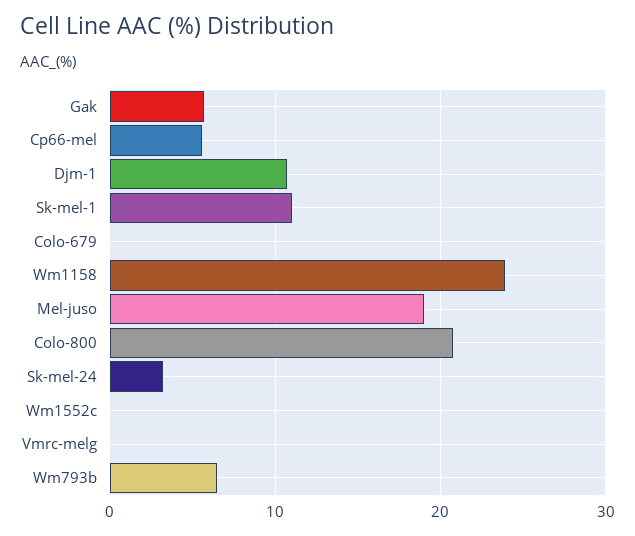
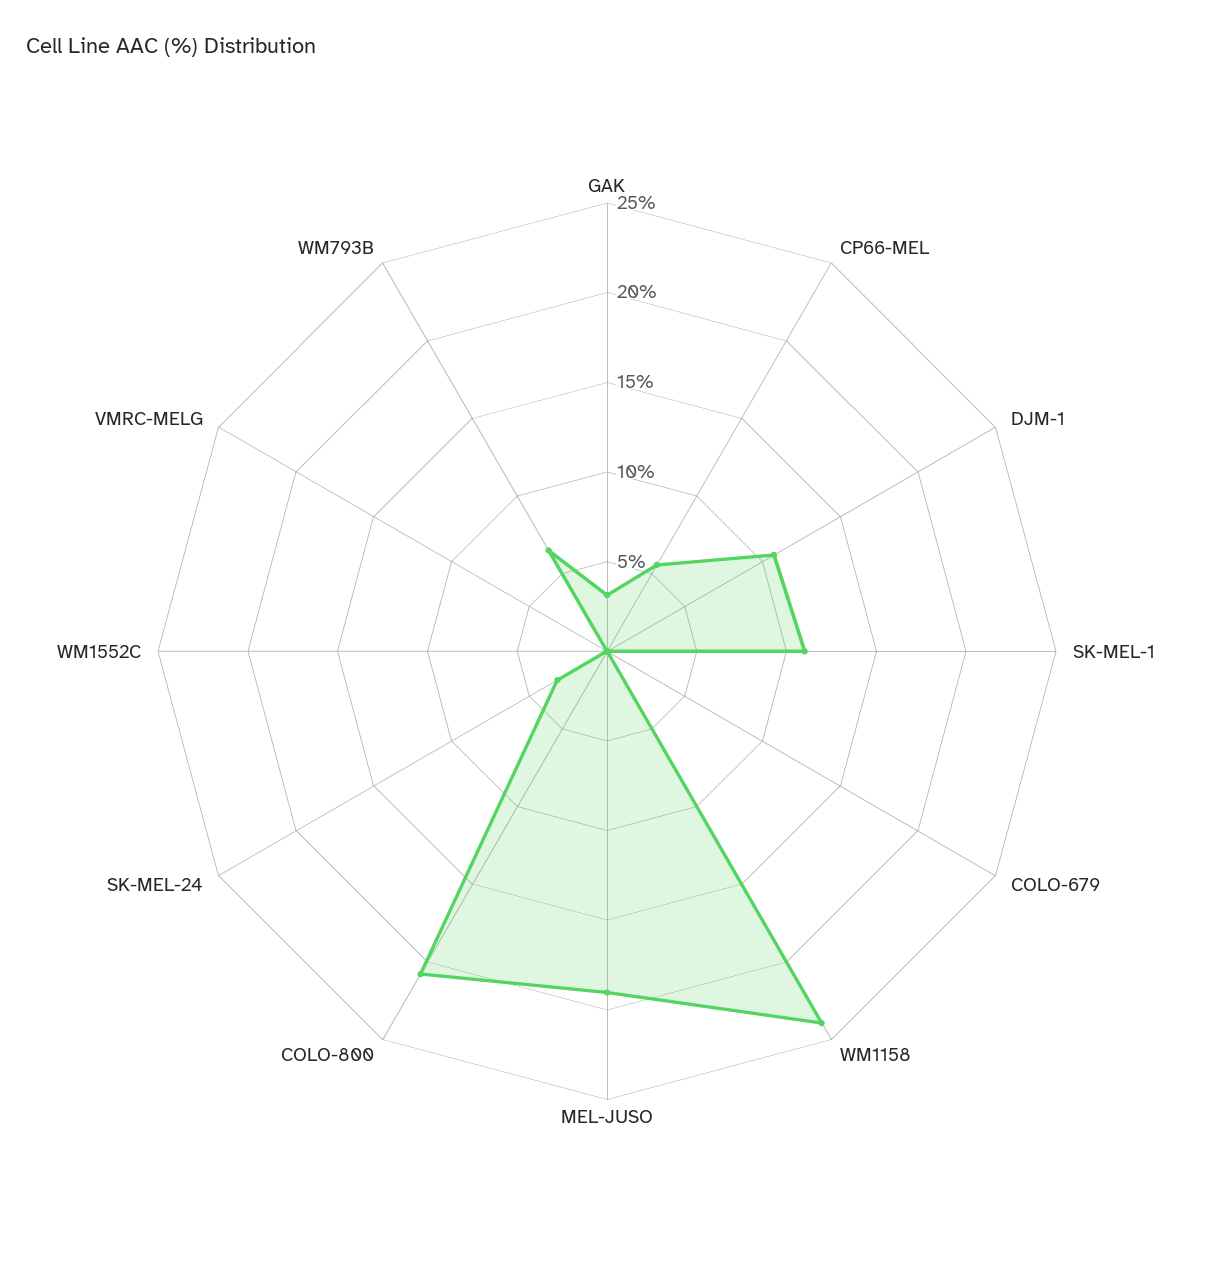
  {
-   "Gak": 6,
+   "Gak": 3,
    "Cp66-mel": 6,
    "Djm-1": 11,
    "Sk-mel-1": 11,
    "Colo-679": 0,
    "Wm1158": 24,
    "Mel-juso": 19,
    "Colo-800": 21,
    "Sk-mel-24": 3,
    "Wm1552c": 0,
    "Vmrc-melg": 0,
    "Wm793b": 7
  }

